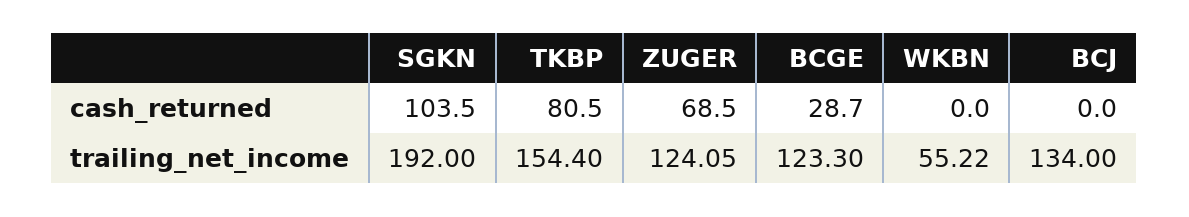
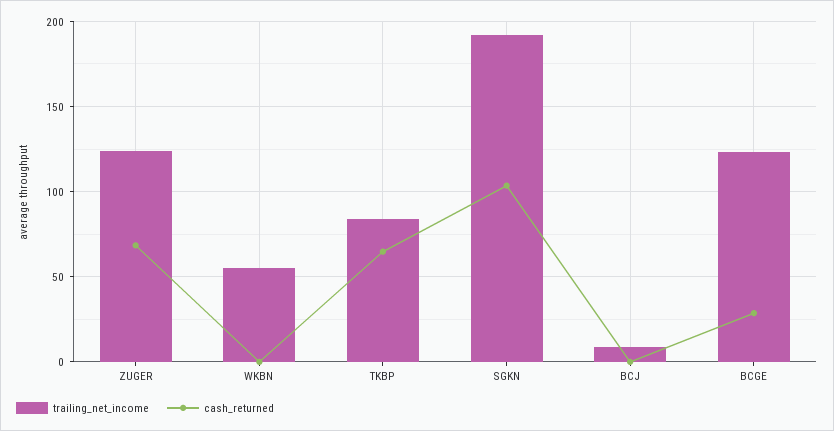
  {
    "cash_returned": {
      "SGKN": 103.5,
-     "TKBP": 80.5,
+     "TKBP": 65,
      "ZUGER": 68.5,
      "BCGE": 28.7,
      "WKBN": 0,
      "BCJ": 0
    },
    "trailing_net_income": {
      "SGKN": 192,
-     "TKBP": 154.4,
+     "TKBP": 85,
      "ZUGER": 124.05,
      "BCGE": 123.3,
      "WKBN": 55.22,
-     "BCJ": 134
+     "BCJ": 10
    }
  }

